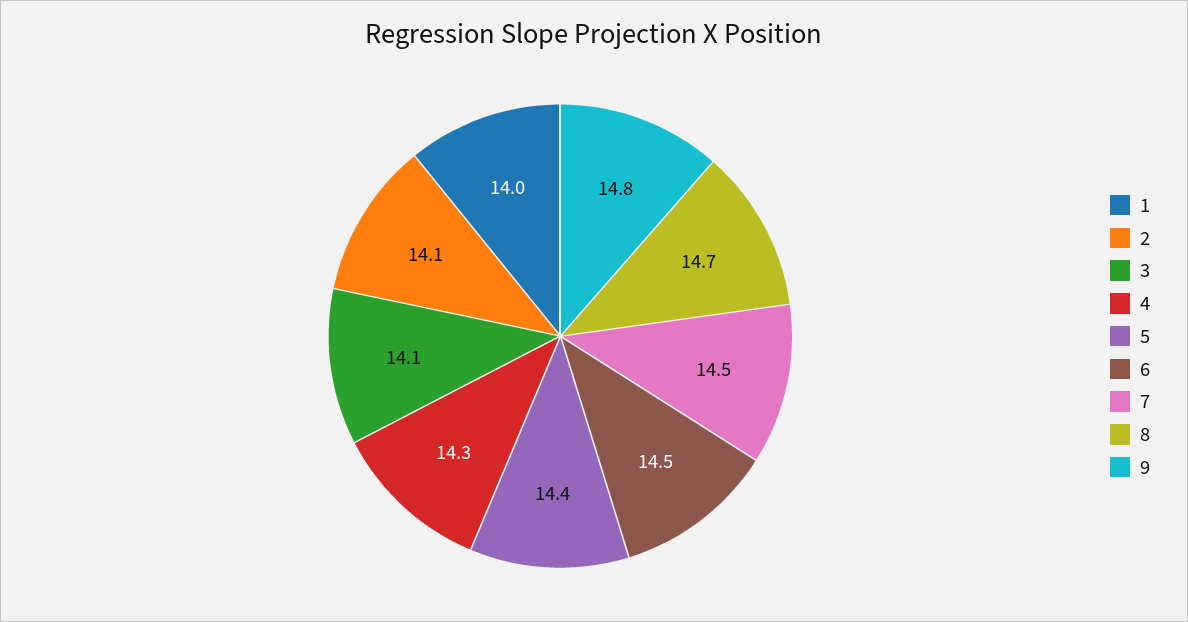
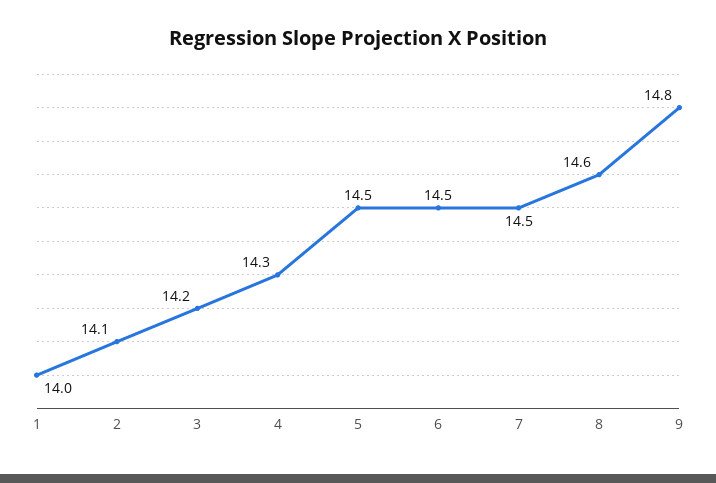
  {
    "1": 14,
    "2": 14.1,
-   "3": 14.1,
+   "3": 14.2,
    "4": 14.3,
-   "5": 14.4,
+   "5": 14.5,
    "6": 14.5,
    "7": 14.5,
-   "8": 14.7,
+   "8": 14.6,
    "9": 14.8
  }

